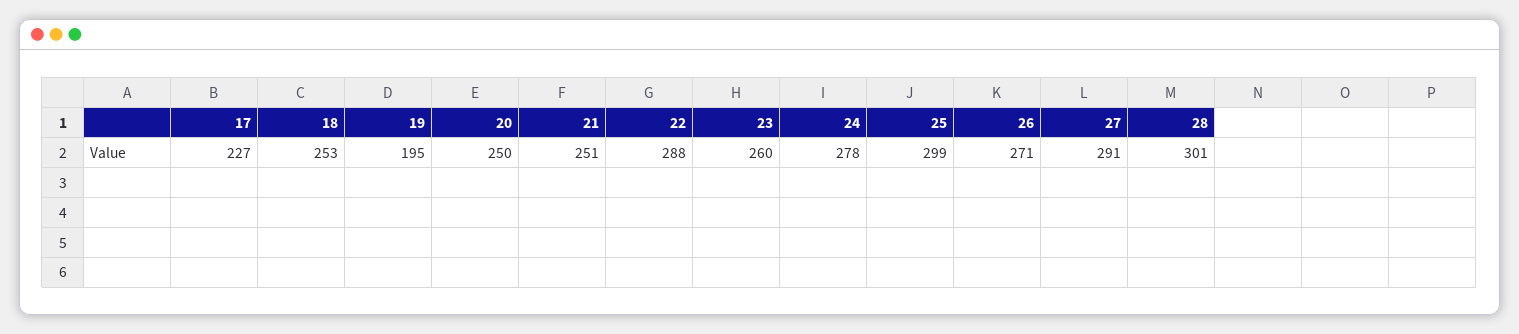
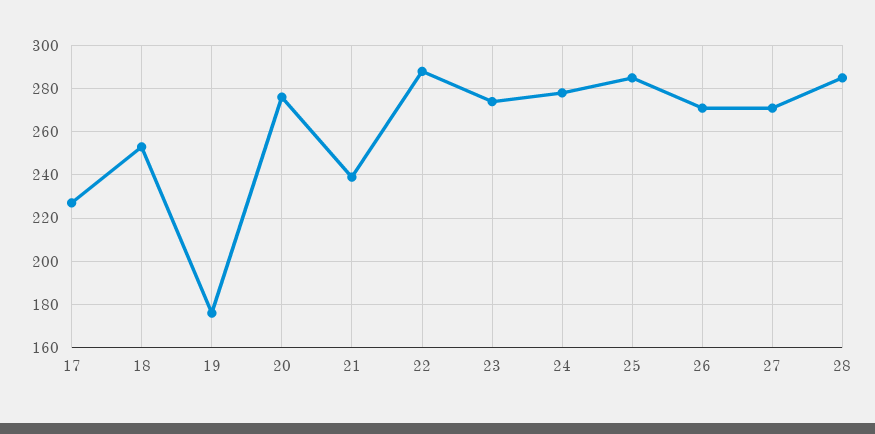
  {
    "17": 227,
    "18": 253,
-   "19": 195,
+   "19": 175,
-   "20": 250,
+   "20": 275,
-   "21": 251,
+   "21": 240,
    "22": 288,
-   "23": 260,
+   "23": 275,
    "24": 278,
-   "25": 299,
+   "25": 285,
    "26": 271,
-   "27": 291,
+   "27": 270,
-   "28": 301
+   "28": 285
  }

